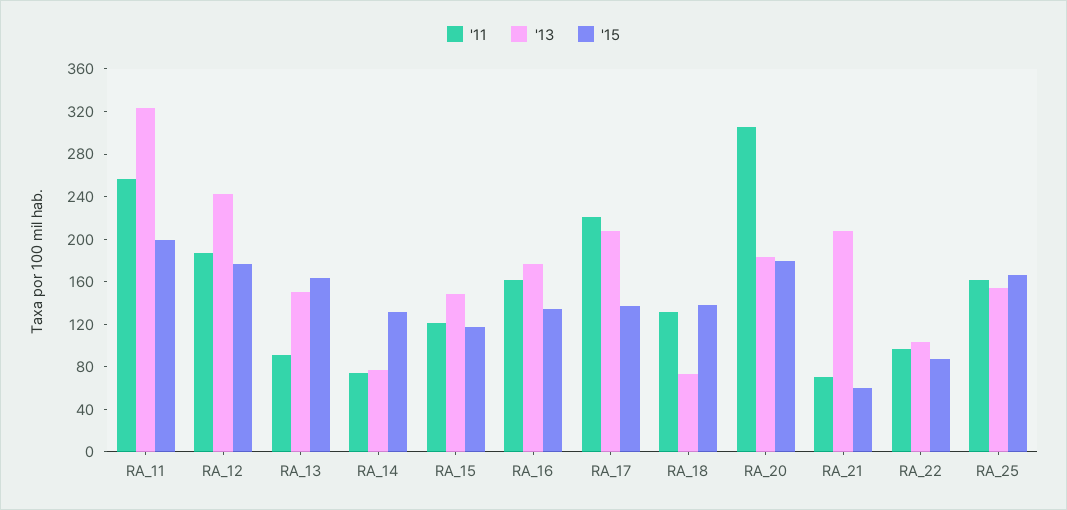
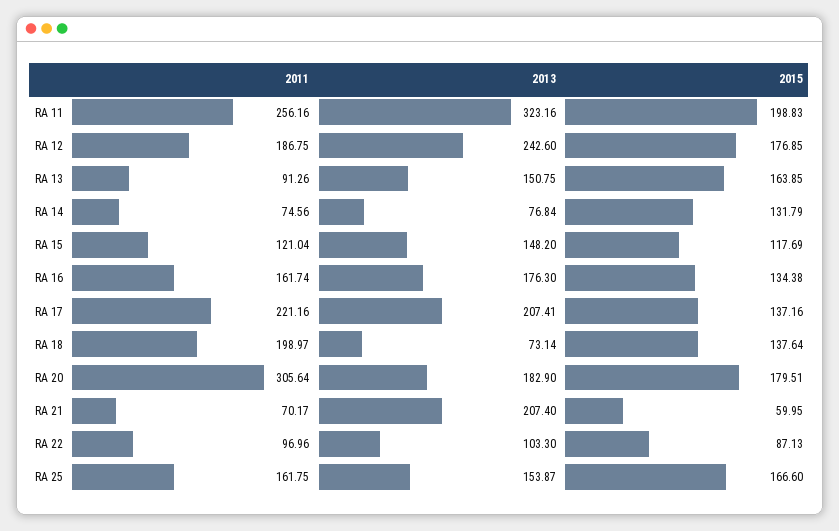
  {
    "'11": {
      "RA_11": 256.16,
      "RA_12": 186.75,
      "RA_13": 91.26,
      "RA_14": 74.56,
      "RA_15": 121.04,
      "RA_16": 161.74,
      "RA_17": 221.16,
-     "RA_18": 130,
+     "RA_18": 198.97,
      "RA_20": 305.64,
      "RA_21": 70.17,
      "RA_22": 96.96,
      "RA_25": 161.75
    },
    "'13": {
      "RA_11": 323.16,
      "RA_12": 242.6,
      "RA_13": 150.75,
      "RA_14": 76.84,
      "RA_15": 148.2,
      "RA_16": 176.3,
      "RA_17": 207.41,
      "RA_18": 73.14,
      "RA_20": 182.9,
      "RA_21": 207.4,
      "RA_22": 103.3,
      "RA_25": 153.87
    },
    "'15": {
      "RA_11": 198.83,
      "RA_12": 176.85,
      "RA_13": 163.85,
      "RA_14": 131.79,
      "RA_15": 117.69,
      "RA_16": 134.38,
      "RA_17": 137.16,
      "RA_18": 137.64,
      "RA_20": 179.51,
      "RA_21": 59.95,
      "RA_22": 87.13,
      "RA_25": 166.6
    }
  }

